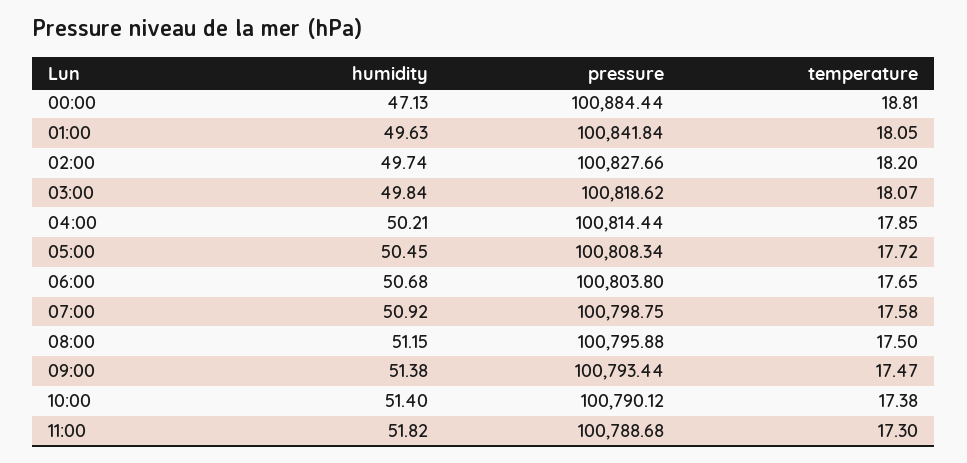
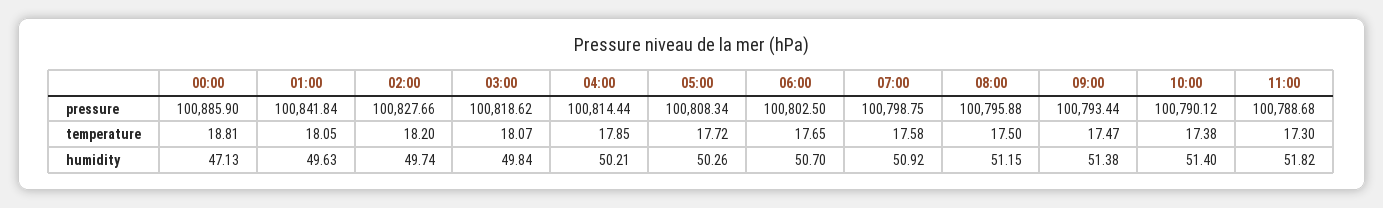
  {
    "humidity": {
      "00:00": 47.13,
      "01:00": 49.63,
      "02:00": 49.74,
      "03:00": 49.84,
      "04:00": 50.21,
-     "05:00": 50.45,
+     "05:00": 50.26,
-     "06:00": 50.68,
+     "06:00": 50.7,
      "07:00": 50.92,
      "08:00": 51.15,
      "09:00": 51.38,
      "10:00": 51.4,
      "11:00": 51.82
    },
    "pressure": {
-     "00:00": 100884.44,
+     "00:00": 100885.9,
      "01:00": 100841.84,
      "02:00": 100827.66,
      "03:00": 100818.62,
      "04:00": 100814.44,
      "05:00": 100808.34,
-     "06:00": 100803.8,
+     "06:00": 100802.5,
      "07:00": 100798.75,
      "08:00": 100795.88,
      "09:00": 100793.44,
      "10:00": 100790.12,
      "11:00": 100788.68
    },
    "temperature": {
      "00:00": 18.81,
      "01:00": 18.05,
      "02:00": 18.2,
      "03:00": 18.07,
      "04:00": 17.85,
      "05:00": 17.72,
      "06:00": 17.65,
      "07:00": 17.58,
      "08:00": 17.5,
      "09:00": 17.47,
      "10:00": 17.38,
      "11:00": 17.3
    }
  }

